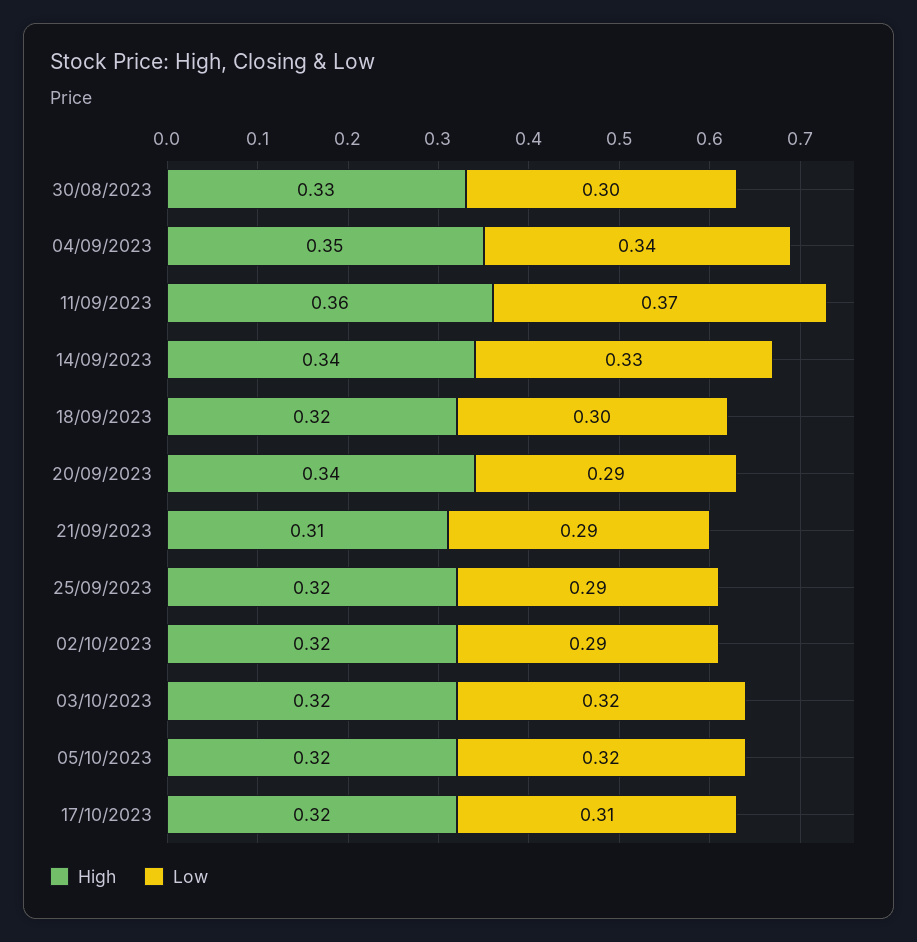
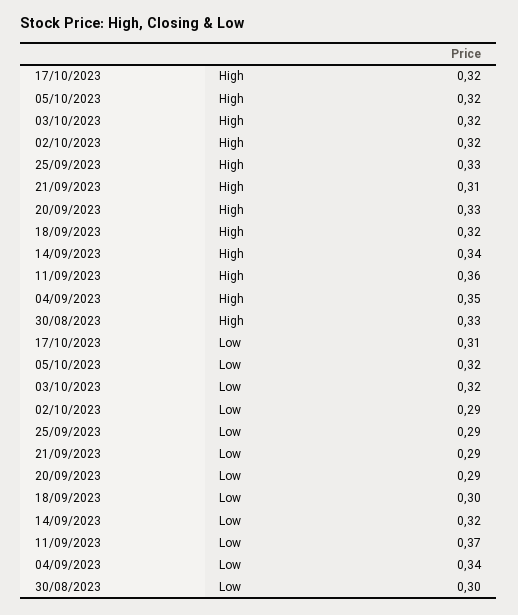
  {
    "High": {
      "30/08/2023": 0.33,
      "04/09/2023": 0.35,
      "11/09/2023": 0.36,
      "14/09/2023": 0.34,
      "18/09/2023": 0.32,
-     "20/09/2023": 0.34,
+     "20/09/2023": 0.33,
      "21/09/2023": 0.31,
-     "25/09/2023": 0.32,
+     "25/09/2023": 0.33,
      "02/10/2023": 0.32,
      "03/10/2023": 0.32,
      "05/10/2023": 0.32,
      "17/10/2023": 0.32
    },
    "Low": {
      "30/08/2023": 0.3,
      "04/09/2023": 0.34,
      "11/09/2023": 0.37,
-     "14/09/2023": 0.33,
+     "14/09/2023": 0.32,
      "18/09/2023": 0.3,
      "20/09/2023": 0.29,
      "21/09/2023": 0.29,
      "25/09/2023": 0.29,
      "02/10/2023": 0.29,
      "03/10/2023": 0.32,
      "05/10/2023": 0.32,
      "17/10/2023": 0.31
    }
  }

